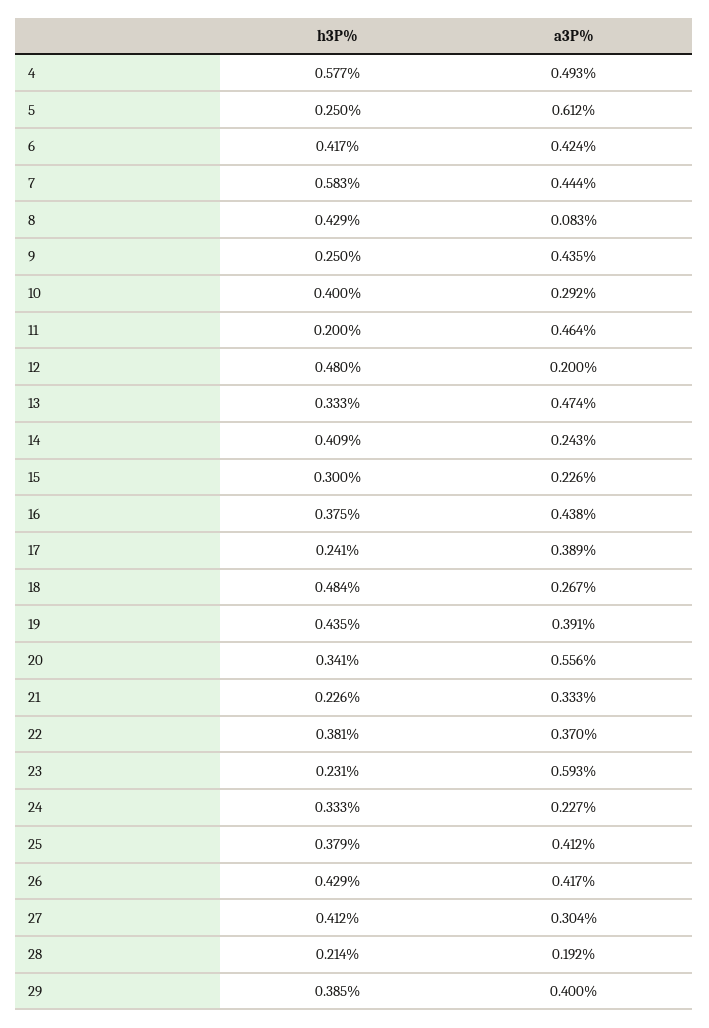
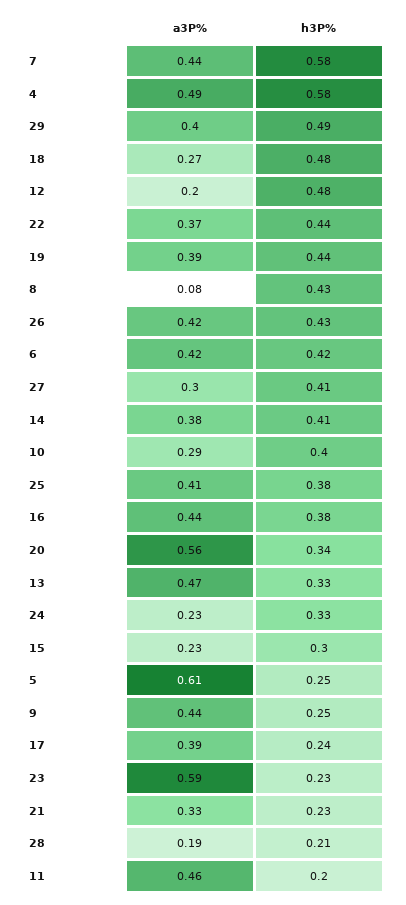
  {
    "h3P%": {
      "4": 0.577,
      "5": 0.25,
      "6": 0.417,
      "7": 0.583,
      "8": 0.429,
      "9": 0.25,
      "10": 0.4,
      "11": 0.2,
      "12": 0.48,
      "13": 0.333,
      "14": 0.409,
      "15": 0.3,
      "16": 0.375,
      "17": 0.241,
      "18": 0.484,
      "19": 0.435,
      "20": 0.341,
      "21": 0.226,
-     "22": 0.381,
+     "22": 0.44,
      "23": 0.231,
      "24": 0.333,
      "25": 0.379,
      "26": 0.429,
      "27": 0.412,
      "28": 0.214,
-     "29": 0.385
+     "29": 0.49
    },
    "a3P%": {
      "4": 0.493,
      "5": 0.612,
      "6": 0.424,
      "7": 0.444,
      "8": 0.083,
      "9": 0.435,
      "10": 0.292,
      "11": 0.464,
      "12": 0.2,
      "13": 0.474,
-     "14": 0.243,
+     "14": 0.38,
      "15": 0.226,
      "16": 0.438,
      "17": 0.389,
      "18": 0.267,
      "19": 0.391,
      "20": 0.556,
      "21": 0.333,
      "22": 0.37,
      "23": 0.593,
      "24": 0.227,
      "25": 0.412,
      "26": 0.417,
      "27": 0.304,
      "28": 0.192,
      "29": 0.4
    }
  }

